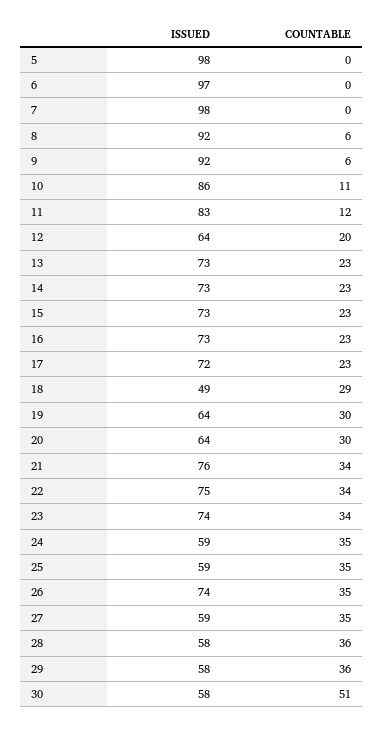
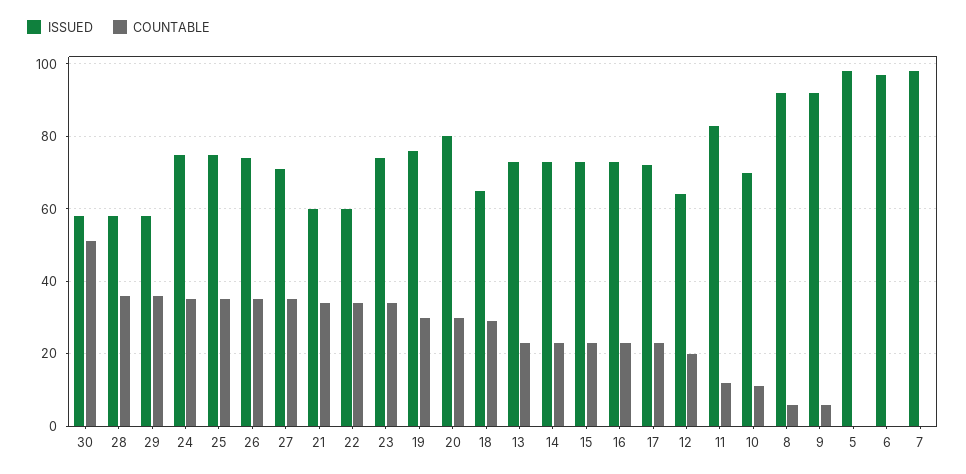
  {
    "ISSUED": {
      "5": 98,
      "6": 97,
      "7": 98,
      "8": 92,
      "9": 92,
-     "10": 86,
+     "10": 70,
      "11": 83,
      "12": 64,
      "13": 73,
      "14": 73,
      "15": 73,
      "16": 73,
      "17": 72,
-     "18": 49,
+     "18": 65,
-     "19": 64,
+     "19": 75,
-     "20": 64,
+     "20": 80,
-     "21": 76,
+     "21": 60,
-     "22": 75,
+     "22": 60,
      "23": 74,
-     "24": 59,
+     "24": 75,
-     "25": 59,
+     "25": 75,
      "26": 74,
-     "27": 59,
+     "27": 70,
      "28": 58,
      "29": 58,
      "30": 58
    },
    "COUNTABLE": {
      "5": 0,
      "6": 0,
      "7": 0,
      "8": 6,
      "9": 6,
      "10": 11,
      "11": 12,
      "12": 20,
      "13": 23,
      "14": 23,
      "15": 23,
      "16": 23,
      "17": 23,
      "18": 29,
      "19": 30,
      "20": 30,
      "21": 34,
      "22": 34,
      "23": 34,
      "24": 35,
      "25": 35,
      "26": 35,
      "27": 35,
      "28": 36,
      "29": 36,
      "30": 51
    }
  }

